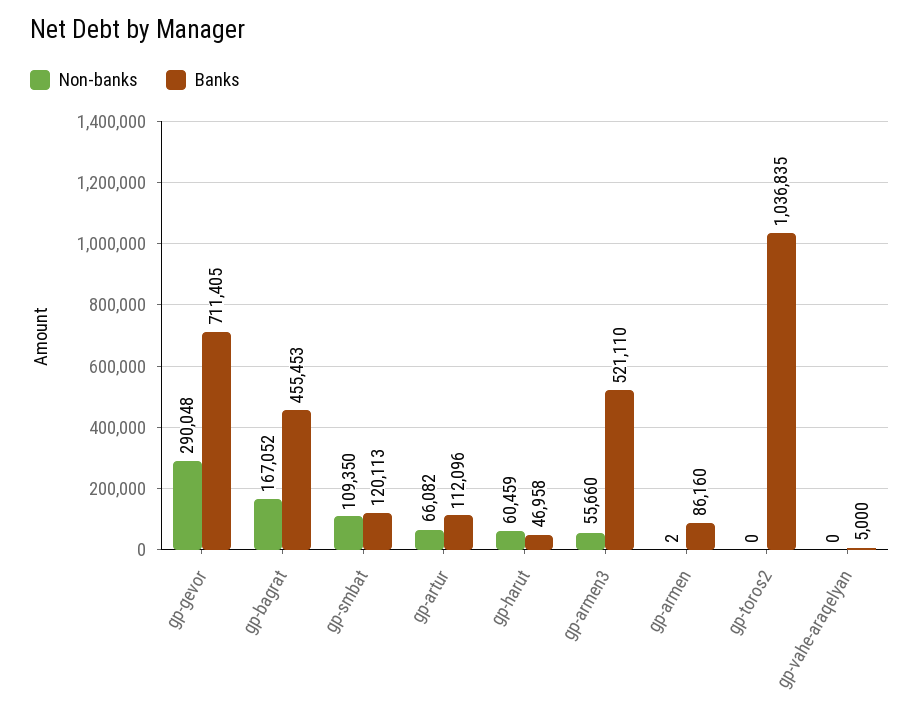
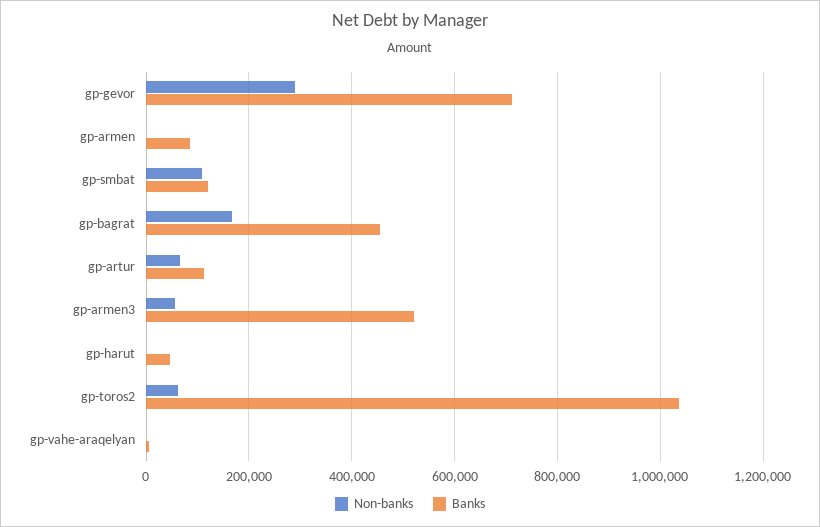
  {
    "Non-banks": {
      "gp-gevor": 290048,
      "gp-bagrat": 167052,
      "gp-smbat": 109350,
      "gp-artur": 66082,
-     "gp-harut": 60459,
+     "gp-harut": 0,
      "gp-armen3": 55660,
      "gp-armen": 2,
-     "gp-toros2": 0,
+     "gp-toros2": 60000,
      "gp-vahe-araqelyan": 0
    },
    "Banks": {
      "gp-gevor": 711405,
      "gp-bagrat": 455453,
      "gp-smbat": 120113,
      "gp-artur": 112096,
      "gp-harut": 46958,
      "gp-armen3": 521110,
      "gp-armen": 86160,
      "gp-toros2": 1036835,
      "gp-vahe-araqelyan": 5000
    }
  }

